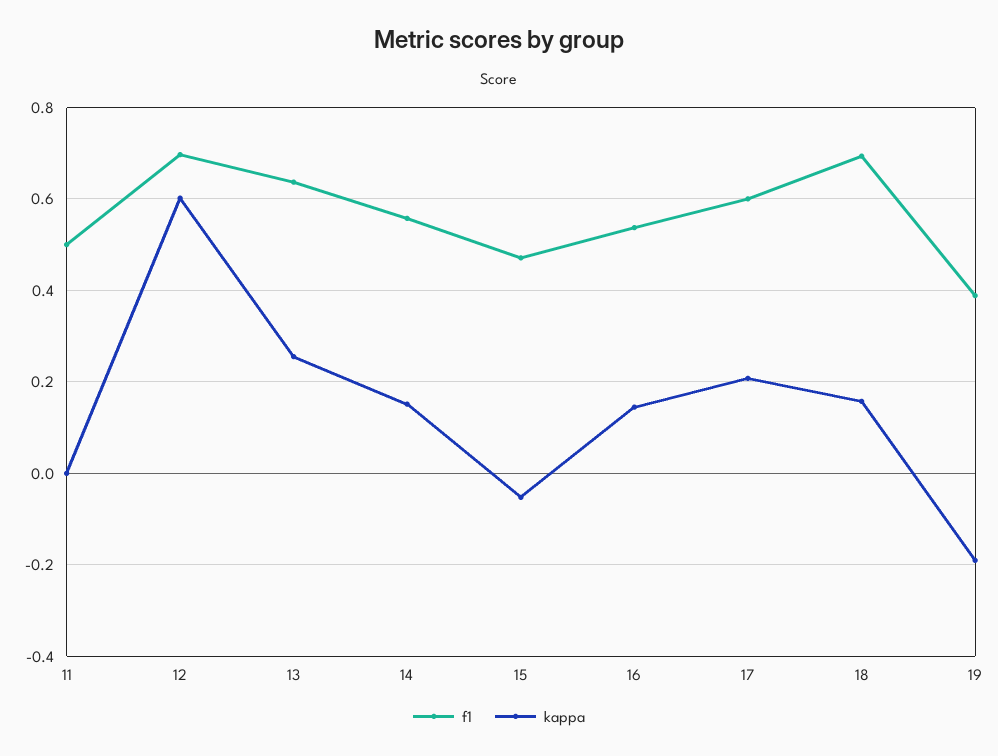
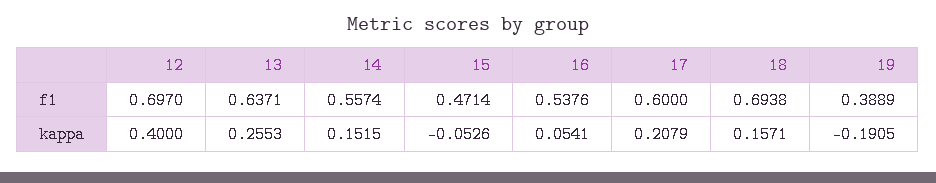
  {
    "f1": {
-     "11": 0.5,
      "12": 0.697,
      "13": 0.6371,
      "14": 0.5574,
      "15": 0.4714,
      "16": 0.5376,
      "17": 0.6,
      "18": 0.6938,
      "19": 0.3889
    },
    "kappa": {
-     "11": 0,
-     "12": 0.6,
+     "12": 0.4,
      "13": 0.2553,
      "14": 0.1515,
      "15": -0.0526,
-     "16": 0.14,
+     "16": 0.0541,
      "17": 0.2079,
      "18": 0.1571,
      "19": -0.1905
    }
  }

